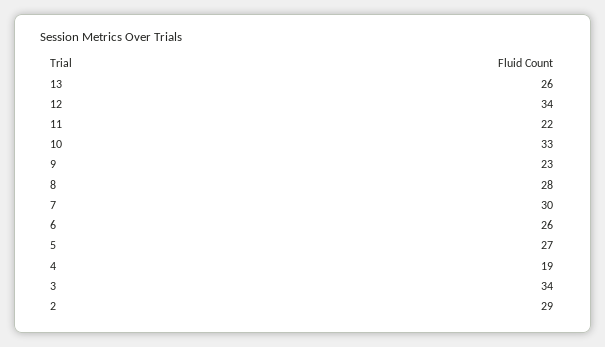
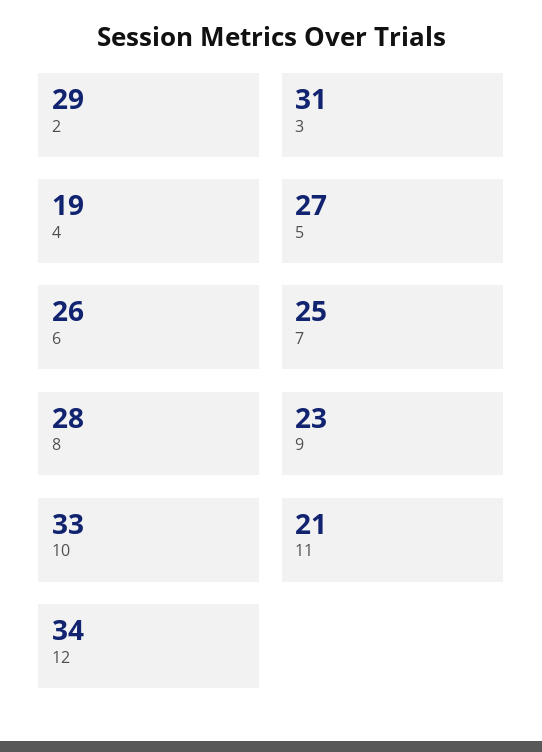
  {
-   "13": 26,
    "12": 34,
-   "11": 22,
+   "11": 21,
    "10": 33,
    "9": 23,
    "8": 28,
-   "7": 30,
+   "7": 25,
    "6": 26,
    "5": 27,
    "4": 19,
-   "3": 34,
+   "3": 31,
    "2": 29
  }

